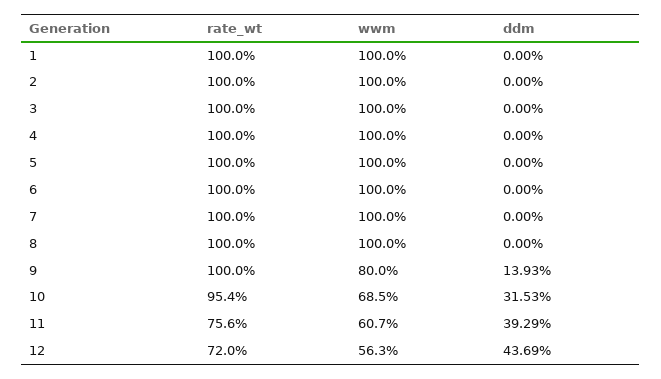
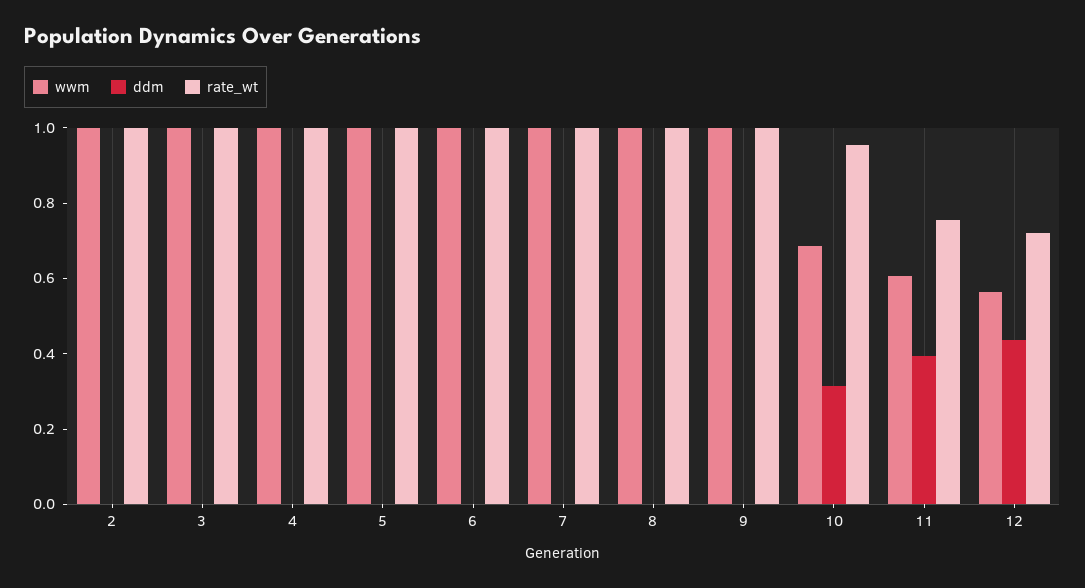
  {
    "rate_wt": {
-     "1": 1,
      "2": 1,
      "3": 1,
      "4": 1,
      "5": 1,
      "6": 1,
      "7": 1,
      "8": 1,
      "9": 1,
      "10": 0.954,
      "11": 0.756,
      "12": 0.72
    },
    "wwm": {
-     "1": 1,
      "2": 1,
      "3": 1,
      "4": 1,
      "5": 1,
      "6": 1,
      "7": 1,
      "8": 1,
-     "9": 0.8,
+     "9": 1,
      "10": 0.685,
      "11": 0.607,
      "12": 0.563
    },
    "ddm": {
-     "1": 0,
      "2": 0,
      "3": 0,
      "4": 0,
      "5": 0,
      "6": 0,
      "7": 0,
      "8": 0,
-     "9": 0.1393,
+     "9": 0,
      "10": 0.3153,
      "11": 0.3929,
      "12": 0.4369
    }
  }

